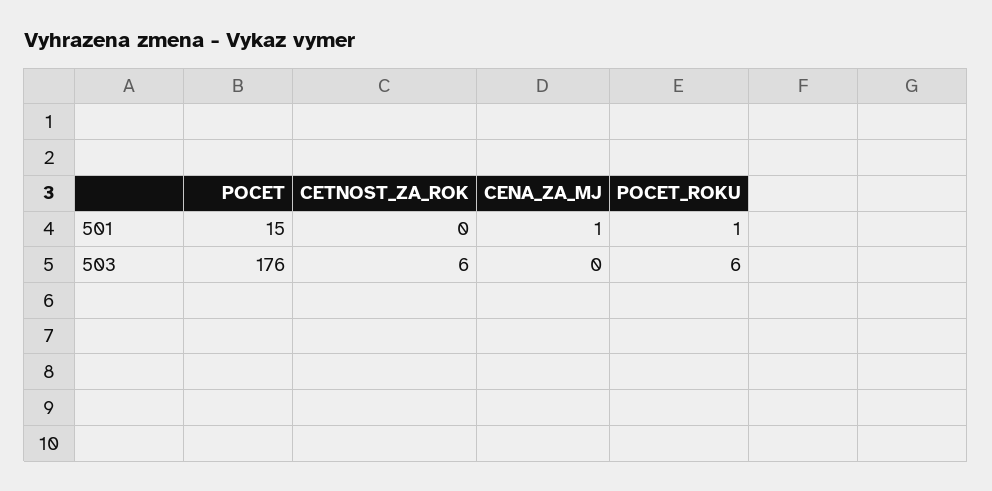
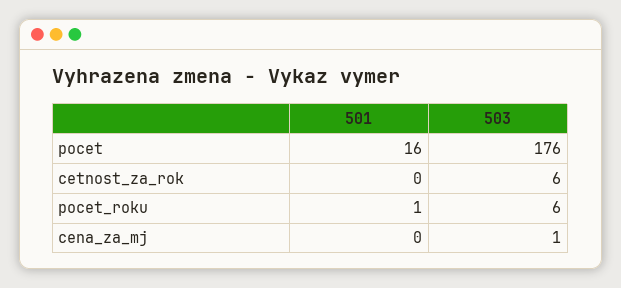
  {
    "POCET": {
-     "501": 15,
+     "501": 16,
      "503": 176
    },
    "CETNOST_ZA_ROK": {
      "501": 0,
      "503": 6
    },
    "CENA_ZA_MJ": {
-     "501": 1,
+     "501": 0,
-     "503": 0
+     "503": 1
    },
    "POCET_ROKU": {
      "501": 1,
      "503": 6
    }
  }

